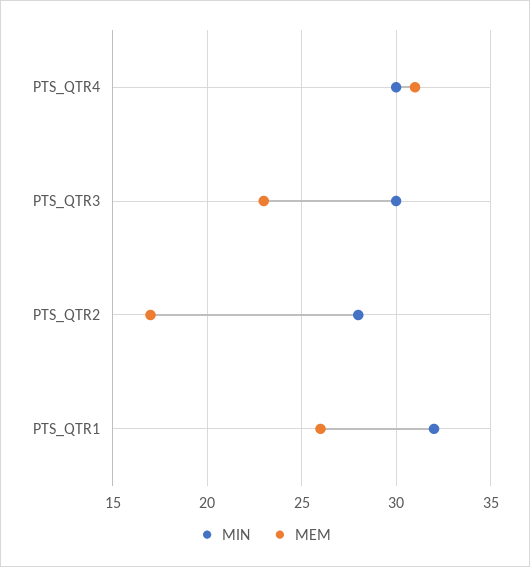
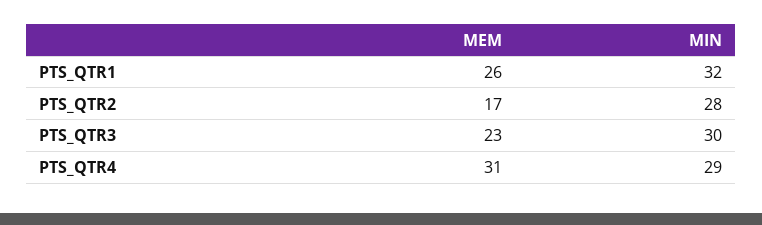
  {
    "MIN": {
-     "PTS_QTR4": 30,
+     "PTS_QTR4": 29,
      "PTS_QTR3": 30,
      "PTS_QTR2": 28,
      "PTS_QTR1": 32
    },
    "MEM": {
      "PTS_QTR4": 31,
      "PTS_QTR3": 23,
      "PTS_QTR2": 17,
      "PTS_QTR1": 26
    }
  }

